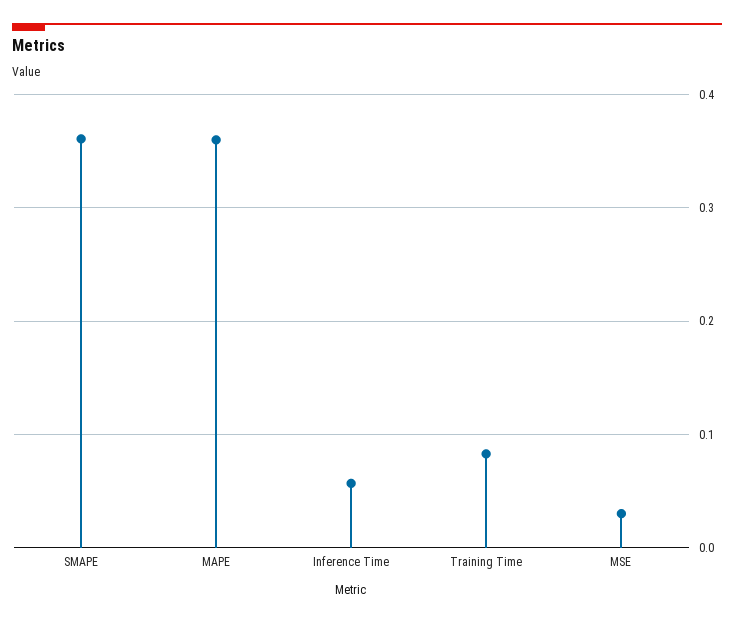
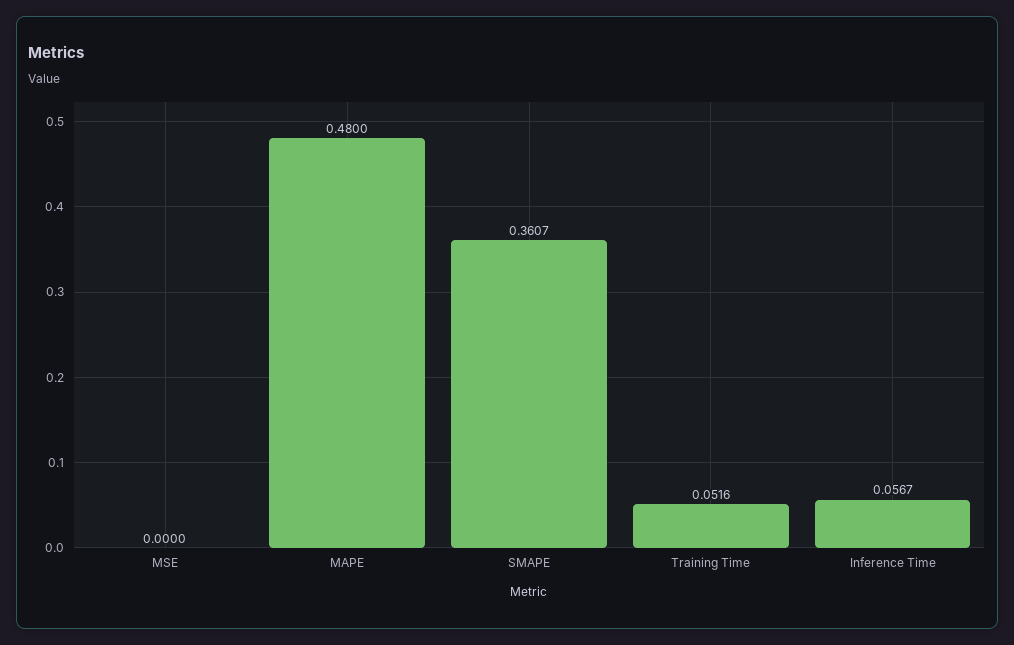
  {
    "SMAPE": 0.3607,
-   "MAPE": 0.36,
+   "MAPE": 0.48,
    "Inference Time": 0.0567,
-   "Training Time": 0.08,
+   "Training Time": 0.0516,
-   "MSE": 0.03
+   "MSE": 0
  }

